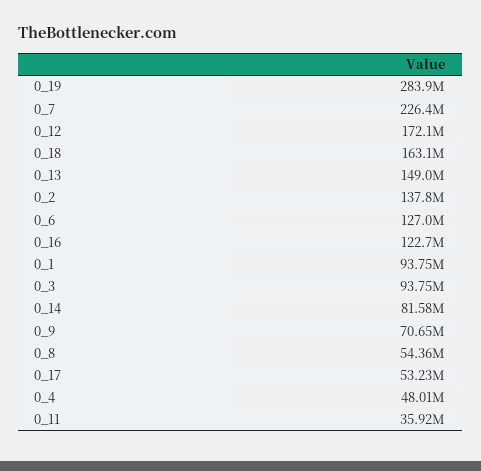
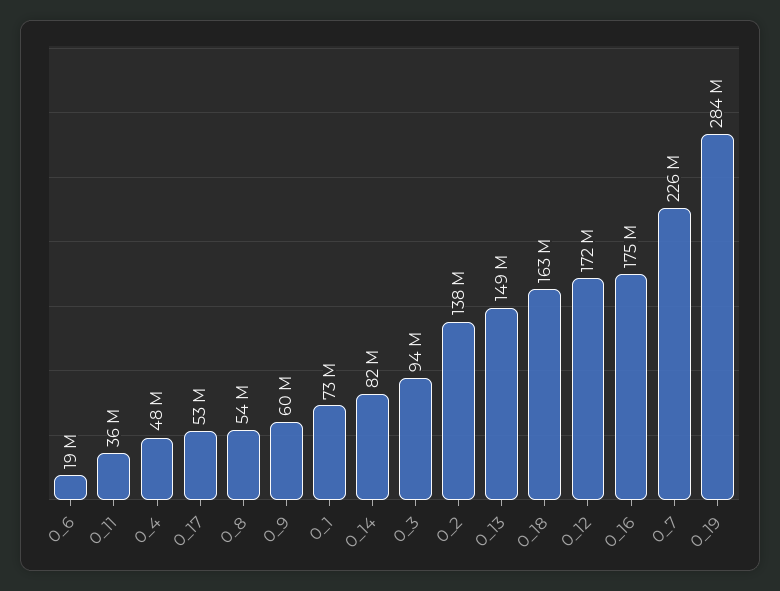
  {
    "0_19": 283900000,
    "0_7": 226400000,
    "0_12": 172100000,
    "0_18": 163100000,
    "0_13": 149000000,
    "0_2": 137800000,
-   "0_6": 127000000,
+   "0_6": 19000000,
-   "0_16": 122700000,
+   "0_16": 175000000,
-   "0_1": 93750000,
+   "0_1": 73000000,
    "0_3": 93750000,
    "0_14": 81580000,
-   "0_9": 70650000,
+   "0_9": 60000000,
    "0_8": 54360000,
    "0_17": 53230000,
    "0_4": 48010000,
    "0_11": 35920000
  }

